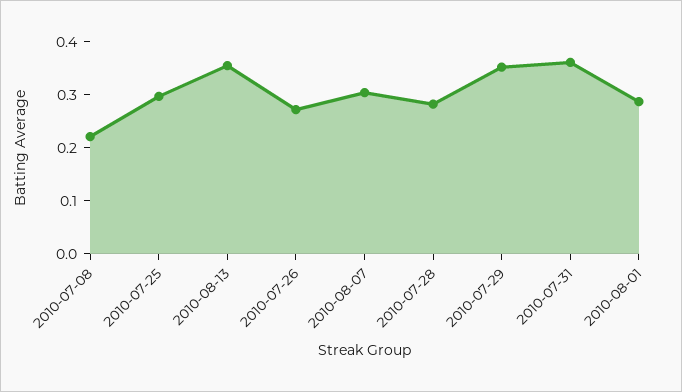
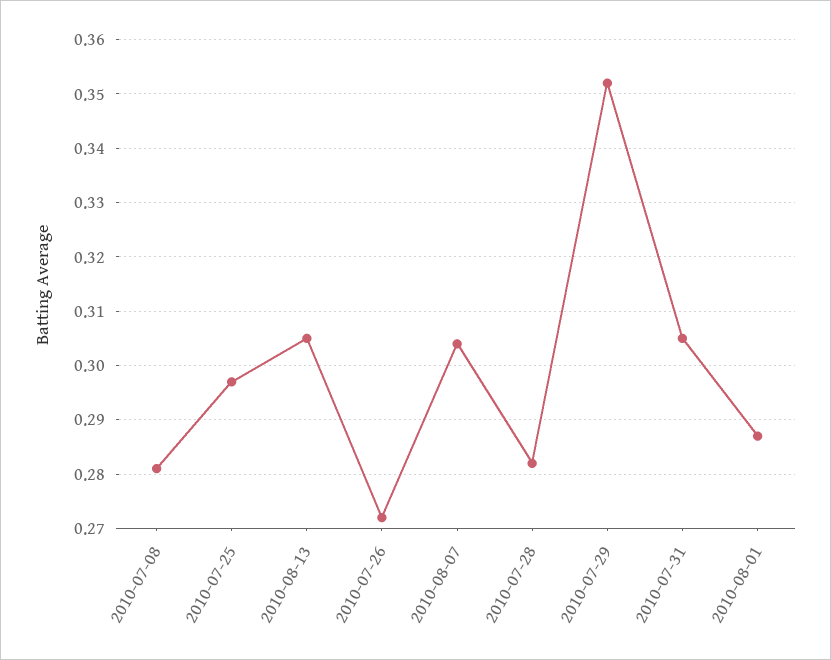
  {
-   "2010-07-08": 0.22,
+   "2010-07-08": 0.28,
    "2010-07-25": 0.295,
-   "2010-08-13": 0.36,
+   "2010-08-13": 0.305,
    "2010-07-26": 0.27,
    "2010-08-07": 0.305,
    "2010-07-28": 0.28,
    "2010-07-29": 0.35,
-   "2010-07-31": 0.36,
+   "2010-07-31": 0.305,
    "2010-08-01": 0.285
  }

